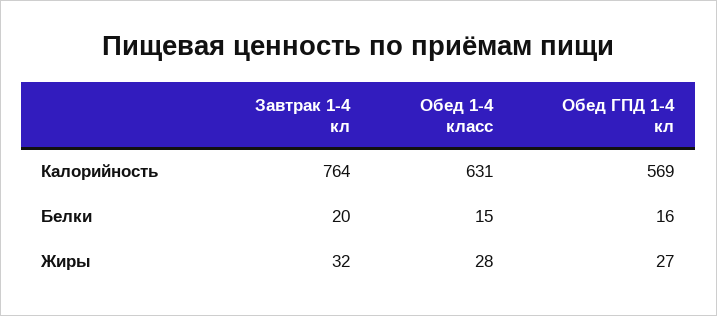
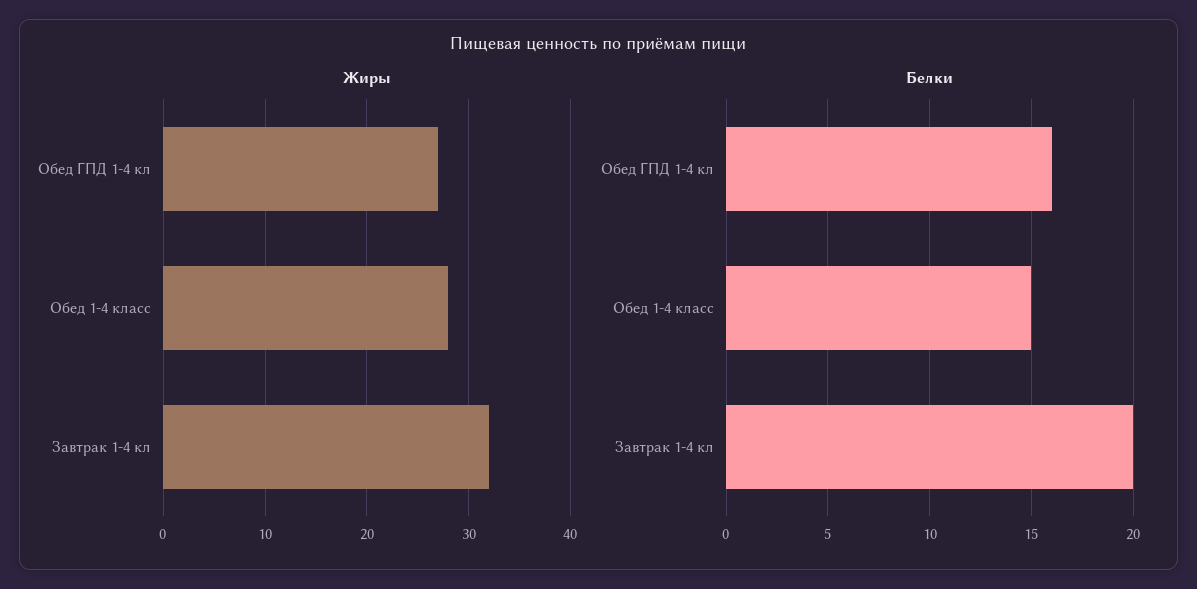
  {
-   "Калорийность": {
-     "Завтрак 1-4 кл": 764,
-     "Обед 1-4 класс": 631,
-     "Обед ГПД 1-4 кл": 569
-   },
    "Белки": {
      "Завтрак 1-4 кл": 20,
      "Обед 1-4 класс": 15,
      "Обед ГПД 1-4 кл": 16
    },
    "Жиры": {
      "Завтрак 1-4 кл": 32,
      "Обед 1-4 класс": 28,
      "Обед ГПД 1-4 кл": 27
    }
  }

